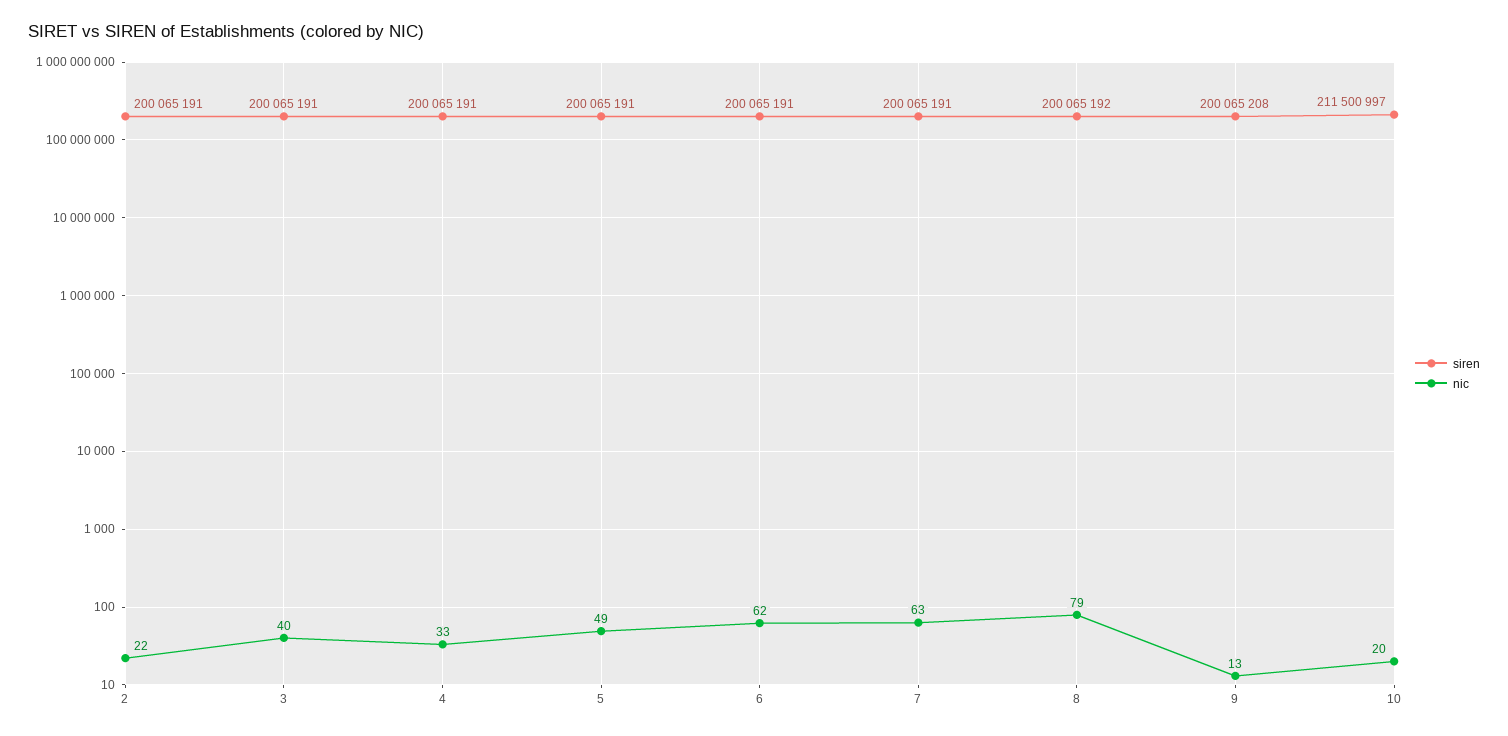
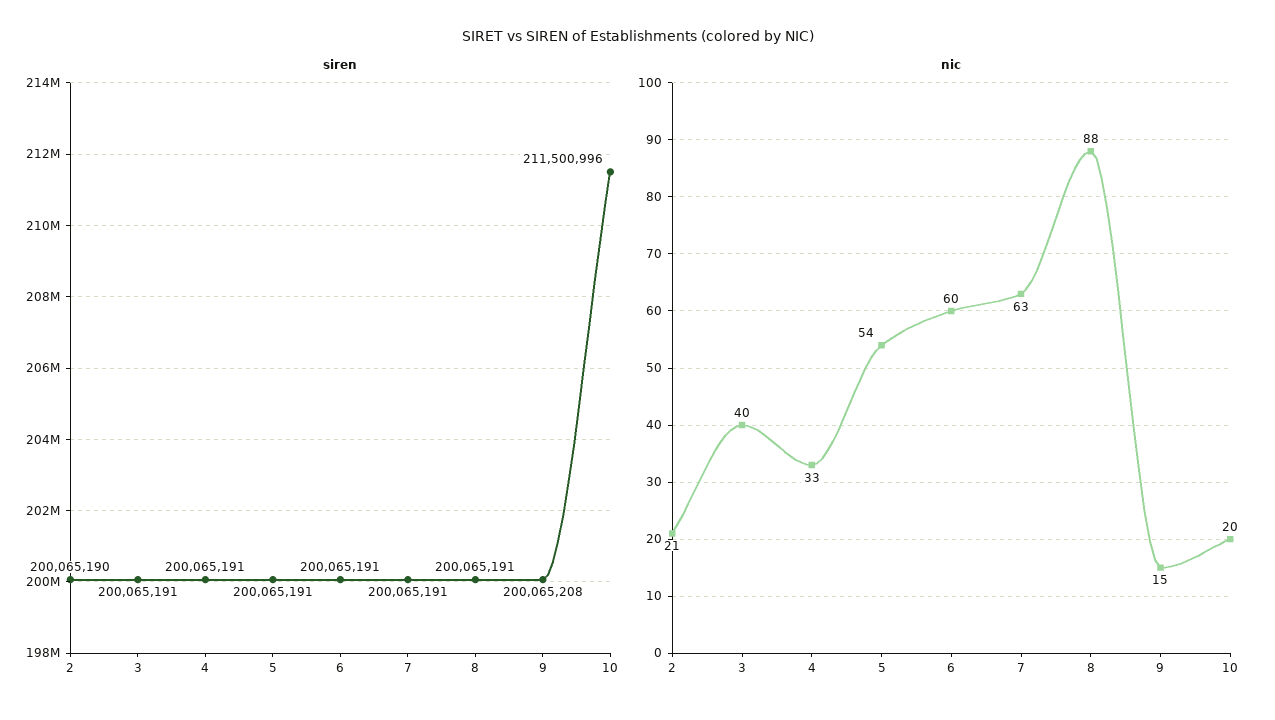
  {
    "siren": {
-     "2": 200065191,
+     "2": 200065190,
      "3": 200065191,
      "4": 200065191,
      "5": 200065191,
      "6": 200065191,
      "7": 200065191,
-     "8": 200065192,
+     "8": 200065191,
      "9": 200065208,
-     "10": 211500997
+     "10": 211500996
    },
    "nic": {
-     "2": 22,
+     "2": 21,
      "3": 40,
      "4": 33,
-     "5": 49,
+     "5": 54,
-     "6": 62,
+     "6": 60,
      "7": 63,
-     "8": 79,
+     "8": 88,
-     "9": 13,
+     "9": 15,
      "10": 20
    }
  }

